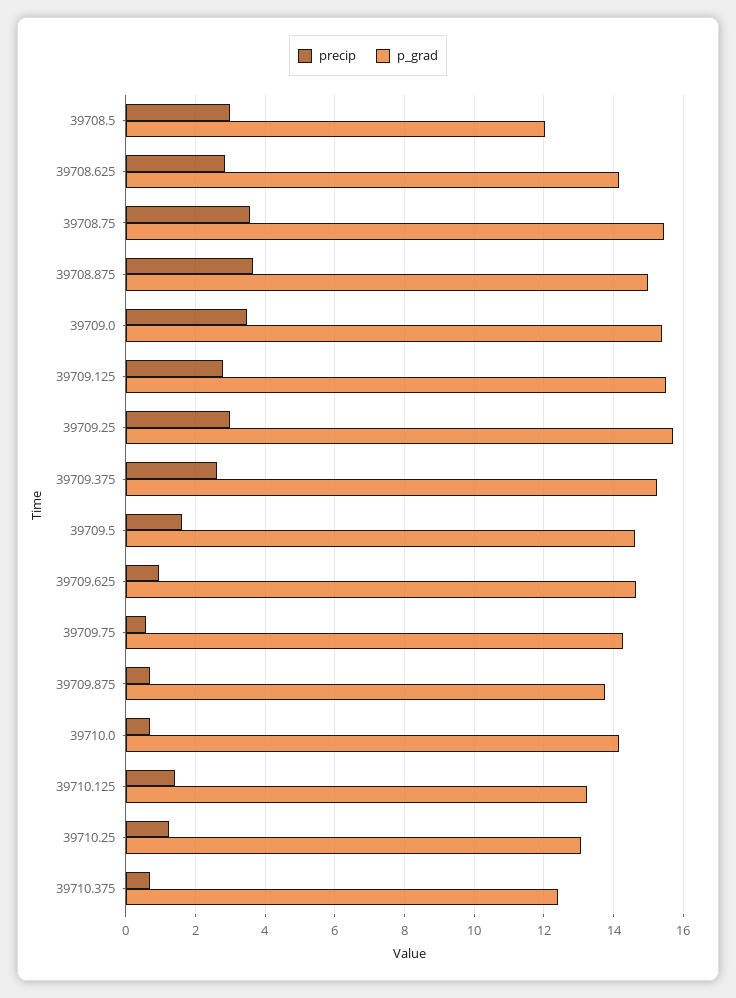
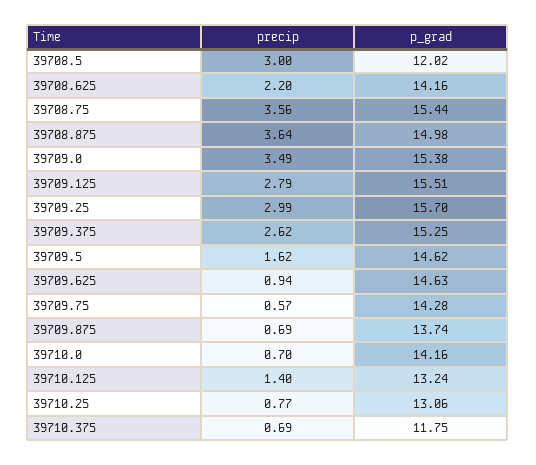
  {
    "precip": {
      "39708.5": 3,
-     "39708.625": 2.8,
+     "39708.625": 2.2,
      "39708.75": 3.56,
      "39708.875": 3.64,
      "39709.0": 3.49,
      "39709.125": 2.79,
      "39709.25": 2.99,
      "39709.375": 2.62,
      "39709.5": 1.62,
      "39709.625": 0.94,
      "39709.75": 0.57,
      "39709.875": 0.69,
      "39710.0": 0.7,
      "39710.125": 1.4,
-     "39710.25": 1.2,
+     "39710.25": 0.77,
      "39710.375": 0.69
    },
    "p_grad": {
      "39708.5": 12.02,
      "39708.625": 14.16,
      "39708.75": 15.44,
      "39708.875": 14.98,
      "39709.0": 15.38,
      "39709.125": 15.51,
      "39709.25": 15.7,
      "39709.375": 15.25,
      "39709.5": 14.62,
      "39709.625": 14.63,
      "39709.75": 14.28,
      "39709.875": 13.74,
      "39710.0": 14.16,
      "39710.125": 13.24,
      "39710.25": 13.06,
-     "39710.375": 12.4
+     "39710.375": 11.75
    }
  }

